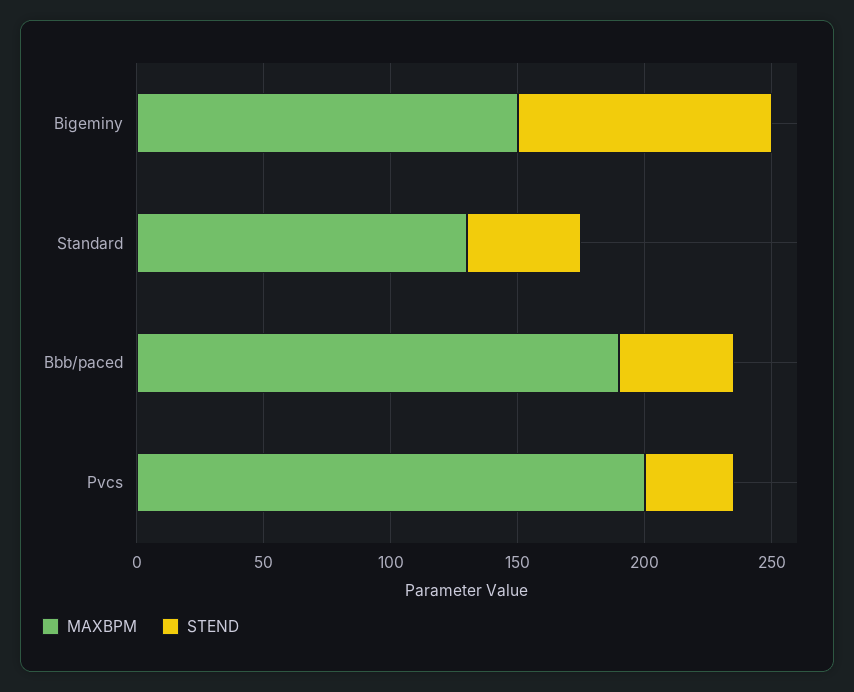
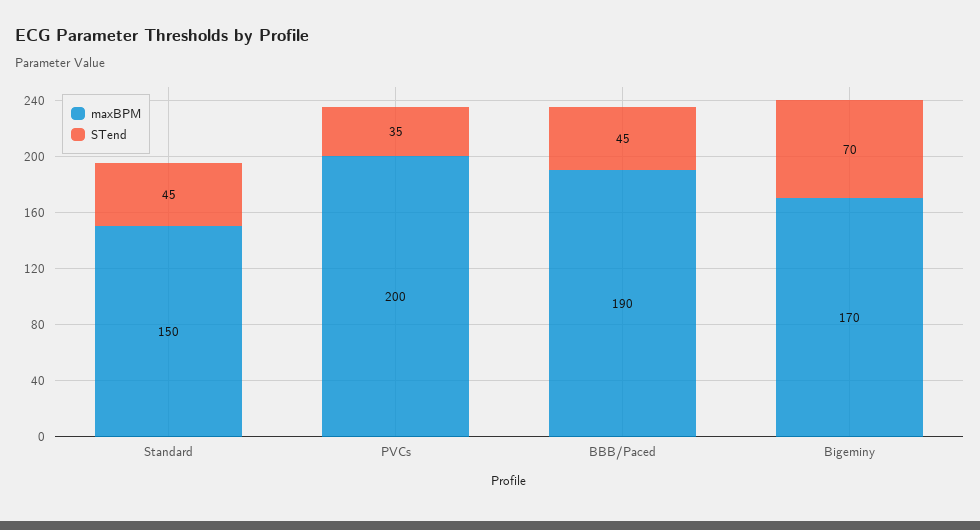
  {
    "MAXBPM": {
-     "Bigeminy": 150,
+     "Bigeminy": 170,
-     "Standard": 130,
+     "Standard": 150,
      "Bbb/paced": 190,
      "Pvcs": 200
    },
    "STEND": {
-     "Bigeminy": 100,
+     "Bigeminy": 70,
      "Standard": 45,
      "Bbb/paced": 45,
      "Pvcs": 35
    }
  }

